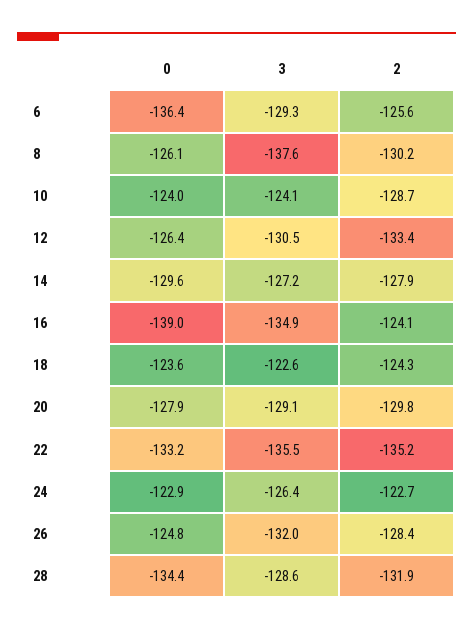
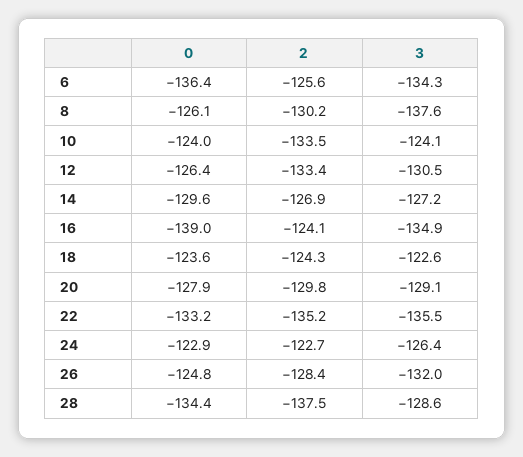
  {
    "0": {
      "6": -136.4,
      "8": -126.1,
      "10": -124,
      "12": -126.4,
      "14": -129.6,
      "16": -139,
      "18": -123.6,
      "20": -127.9,
      "22": -133.2,
      "24": -122.9,
      "26": -124.8,
      "28": -134.4
    },
    "3": {
-     "6": -129.3,
+     "6": -134.3,
      "8": -137.6,
      "10": -124.1,
      "12": -130.5,
      "14": -127.2,
      "16": -134.9,
      "18": -122.6,
      "20": -129.1,
      "22": -135.5,
      "24": -126.4,
      "26": -132,
      "28": -128.6
    },
    "2": {
      "6": -125.6,
      "8": -130.2,
-     "10": -128.7,
+     "10": -133.5,
      "12": -133.4,
-     "14": -127.9,
+     "14": -126.9,
      "16": -124.1,
      "18": -124.3,
      "20": -129.8,
      "22": -135.2,
      "24": -122.7,
      "26": -128.4,
-     "28": -131.9
+     "28": -137.5
    }
  }

